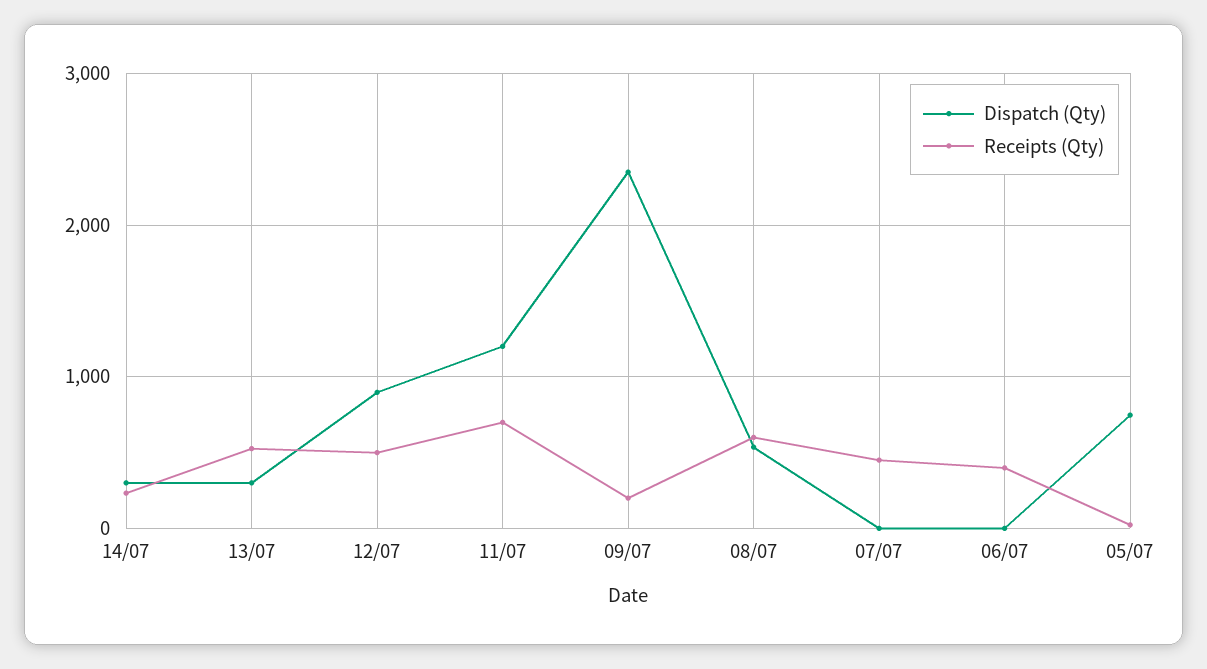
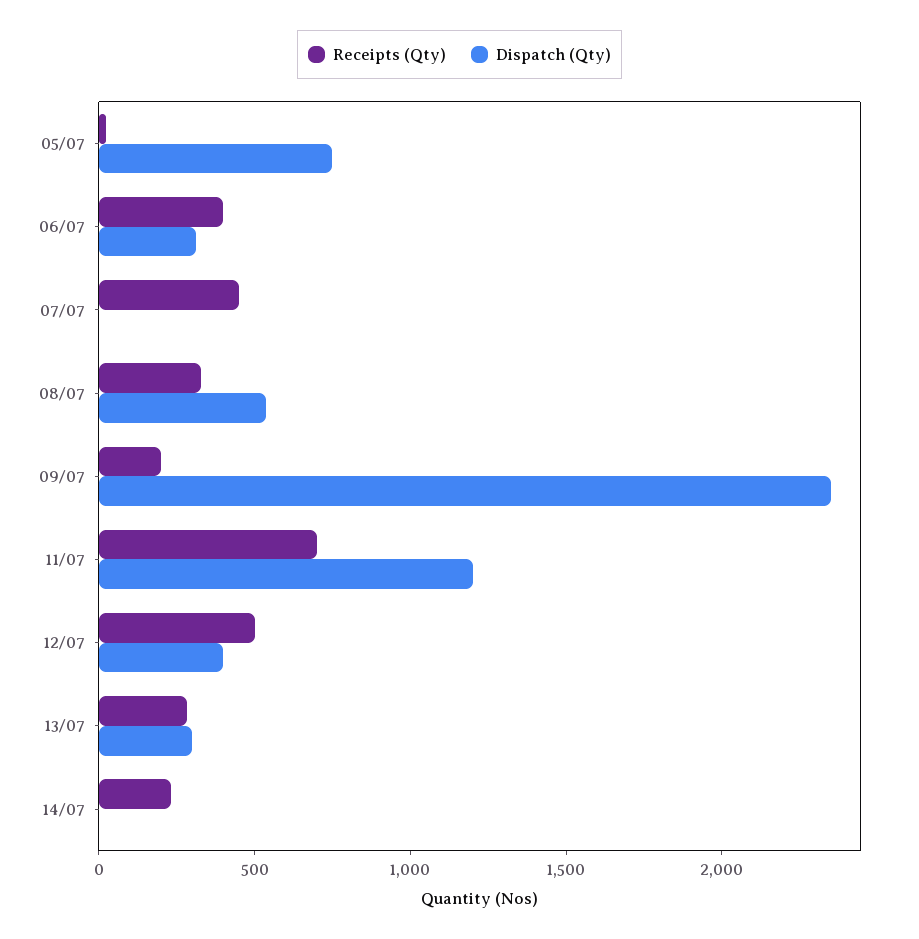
  {
    "Dispatch (Qty)": {
-     "14/07": 300,
+     "14/07": 0,
      "13/07": 300,
-     "12/07": 900,
+     "12/07": 400,
      "11/07": 1200,
      "09/07": 2400,
      "08/07": 500,
      "07/07": 0,
-     "06/07": 0,
+     "06/07": 300,
      "05/07": 700
    },
    "Receipts (Qty)": {
      "14/07": 200,
-     "13/07": 500,
+     "13/07": 300,
      "12/07": 500,
      "11/07": 700,
      "09/07": 200,
-     "08/07": 600,
+     "08/07": 300,
      "07/07": 500,
      "06/07": 400,
      "05/07": 0
    }
  }

